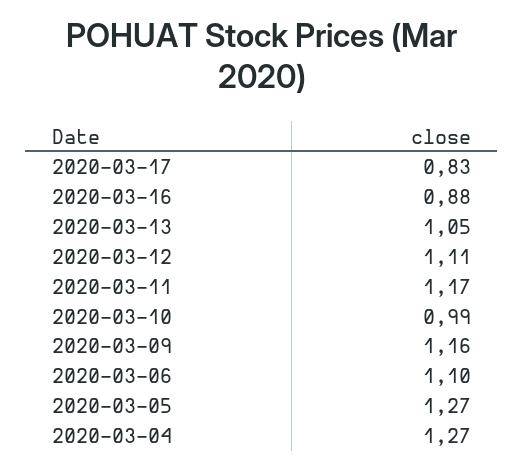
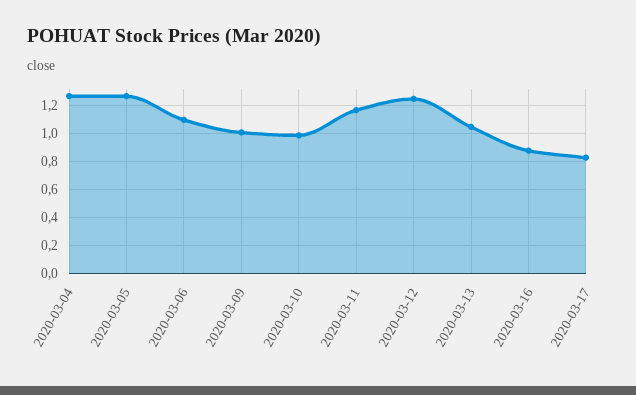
  {
    "2020-03-17": 0.83,
    "2020-03-16": 0.88,
    "2020-03-13": 1.05,
-   "2020-03-12": 1.11,
+   "2020-03-12": 1.25,
    "2020-03-11": 1.17,
    "2020-03-10": 0.99,
-   "2020-03-09": 1.16,
+   "2020-03-09": 1,
    "2020-03-06": 1.1,
    "2020-03-05": 1.27,
    "2020-03-04": 1.27
  }

